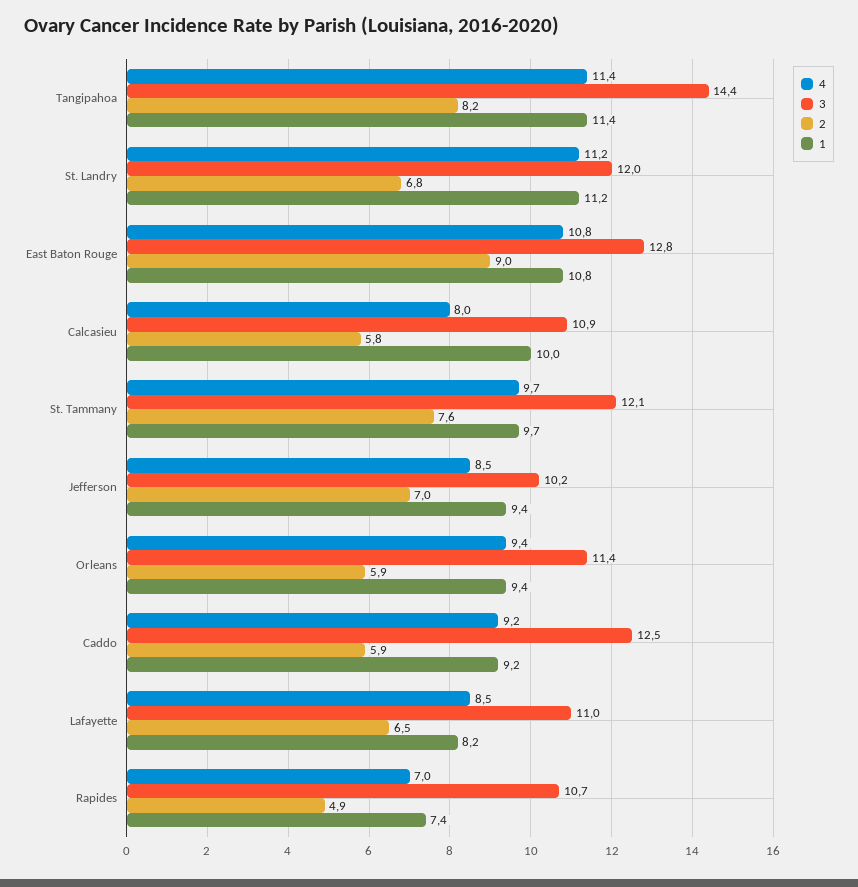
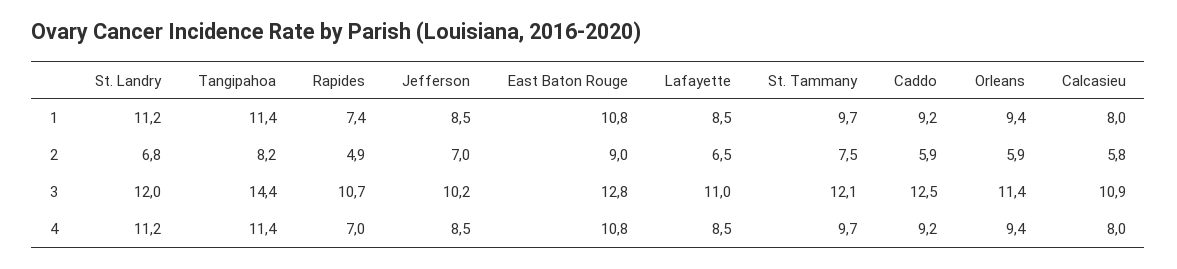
  {
    "4": {
      "Tangipahoa": 11.4,
      "St. Landry": 11.2,
      "East Baton Rouge": 10.8,
      "Calcasieu": 8,
      "St. Tammany": 9.7,
      "Jefferson": 8.5,
      "Orleans": 9.4,
      "Caddo": 9.2,
      "Lafayette": 8.5,
      "Rapides": 7
    },
    "3": {
      "Tangipahoa": 14.4,
      "St. Landry": 12,
      "East Baton Rouge": 12.8,
      "Calcasieu": 10.9,
      "St. Tammany": 12.1,
      "Jefferson": 10.2,
      "Orleans": 11.4,
      "Caddo": 12.5,
      "Lafayette": 11,
      "Rapides": 10.7
    },
    "2": {
      "Tangipahoa": 8.2,
      "St. Landry": 6.8,
      "East Baton Rouge": 9,
      "Calcasieu": 5.8,
-     "St. Tammany": 7.6,
+     "St. Tammany": 7.5,
      "Jefferson": 7,
      "Orleans": 5.9,
      "Caddo": 5.9,
      "Lafayette": 6.5,
      "Rapides": 4.9
    },
    "1": {
      "Tangipahoa": 11.4,
      "St. Landry": 11.2,
      "East Baton Rouge": 10.8,
-     "Calcasieu": 10,
+     "Calcasieu": 8,
      "St. Tammany": 9.7,
-     "Jefferson": 9.4,
+     "Jefferson": 8.5,
      "Orleans": 9.4,
      "Caddo": 9.2,
-     "Lafayette": 8.2,
+     "Lafayette": 8.5,
      "Rapides": 7.4
    }
  }

